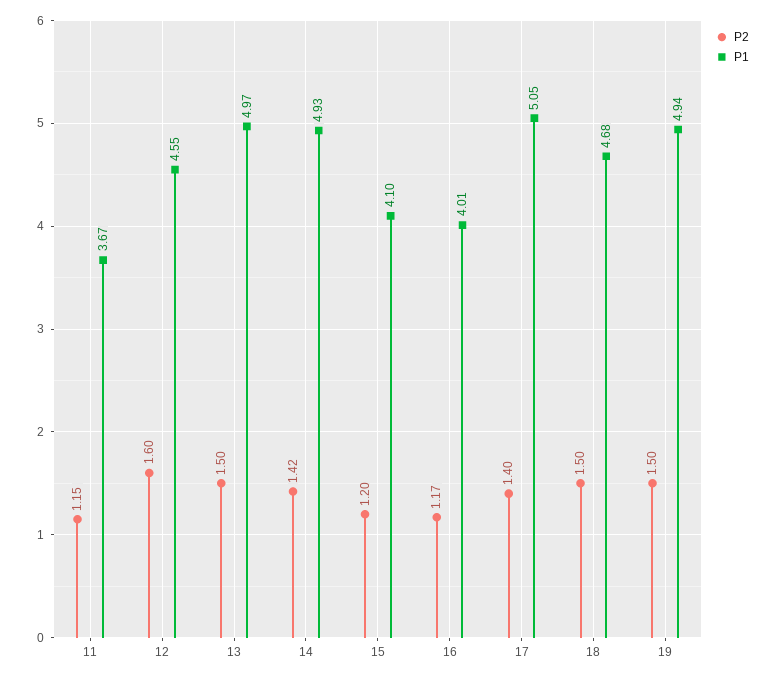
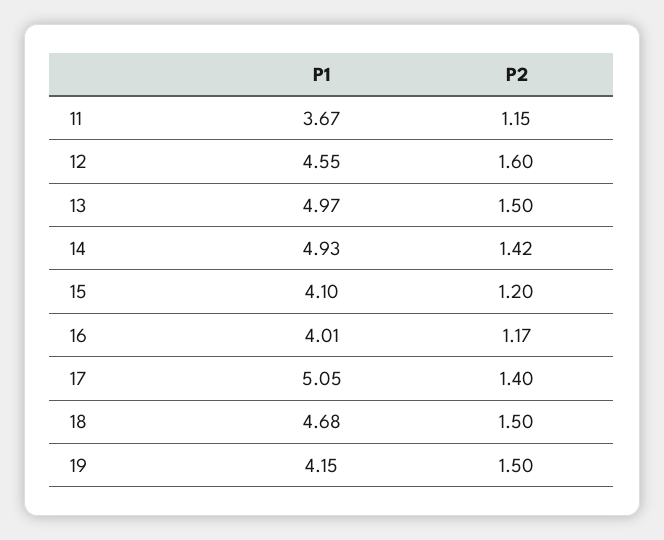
  {
    "P2": {
      "11": 1.15,
      "12": 1.6,
      "13": 1.5,
      "14": 1.42,
      "15": 1.2,
      "16": 1.17,
      "17": 1.4,
      "18": 1.5,
      "19": 1.5
    },
    "P1": {
      "11": 3.67,
      "12": 4.55,
      "13": 4.97,
      "14": 4.93,
      "15": 4.1,
      "16": 4.01,
      "17": 5.05,
      "18": 4.68,
-     "19": 4.94
+     "19": 4.15
    }
  }

